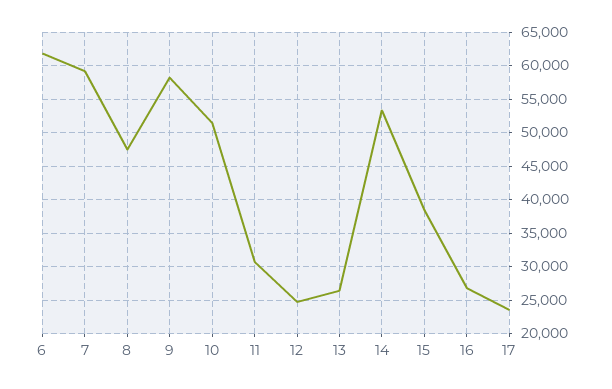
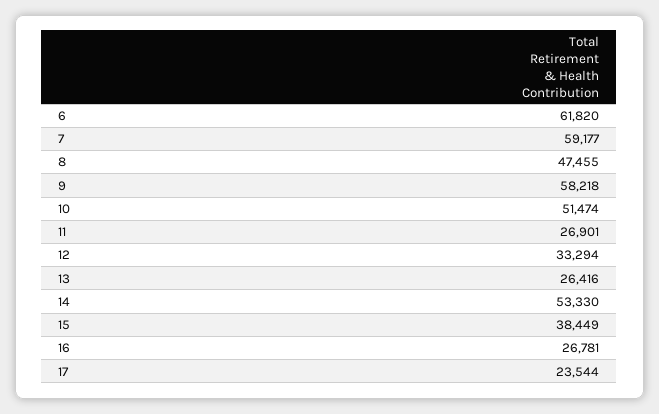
  {
    "6": 61820,
    "7": 59177,
    "8": 47455,
    "9": 58218,
    "10": 51474,
-   "11": 31000,
+   "11": 26901,
-   "12": 25000,
+   "12": 33294,
    "13": 26416,
    "14": 53330,
    "15": 38449,
    "16": 26781,
    "17": 23544
  }

